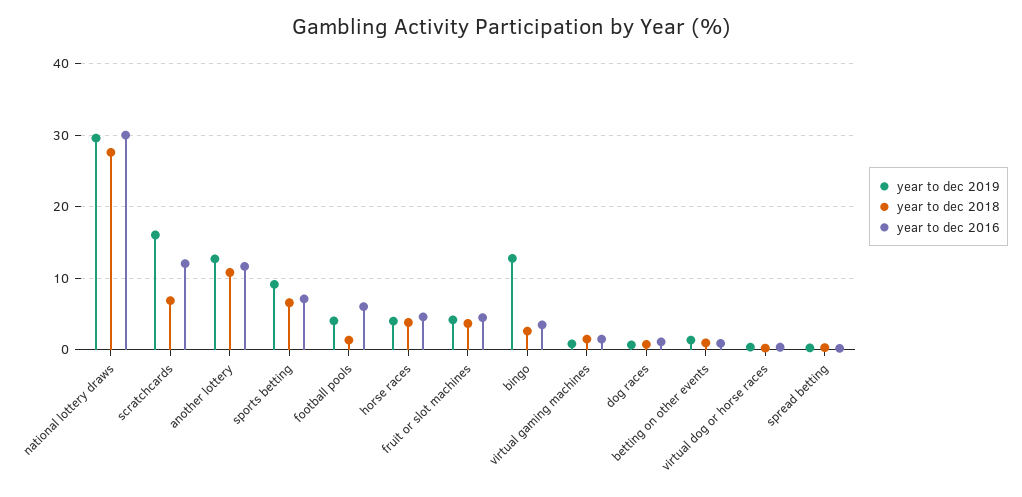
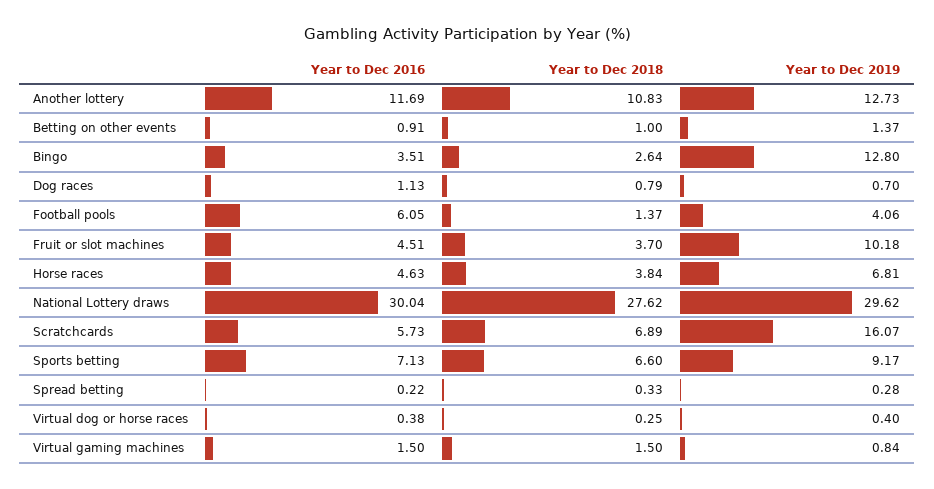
  {
    "year to dec 2019": {
      "national lottery draws": 29.62,
      "scratchcards": 16.07,
      "another lottery": 12.73,
      "sports betting": 9.17,
      "football pools": 4.06,
-     "horse races": 4,
+     "horse races": 6.81,
-     "fruit or slot machines": 4,
+     "fruit or slot machines": 10.18,
      "bingo": 12.8,
      "virtual gaming machines": 0.84,
      "dog races": 0.7,
      "betting on other events": 1.37,
      "virtual dog or horse races": 0.4,
      "spread betting": 0.28
    },
    "year to dec 2018": {
      "national lottery draws": 27.62,
      "scratchcards": 6.89,
      "another lottery": 10.83,
      "sports betting": 6.6,
      "football pools": 1.37,
      "horse races": 3.84,
      "fruit or slot machines": 3.7,
      "bingo": 2.64,
      "virtual gaming machines": 1.5,
      "dog races": 0.79,
      "betting on other events": 1,
      "virtual dog or horse races": 0.25,
      "spread betting": 0.33
    },
    "year to dec 2016": {
      "national lottery draws": 30.04,
-     "scratchcards": 12,
+     "scratchcards": 5.73,
      "another lottery": 11.69,
      "sports betting": 7.13,
      "football pools": 6.05,
      "horse races": 4.63,
      "fruit or slot machines": 4.51,
      "bingo": 3.51,
      "virtual gaming machines": 1.5,
      "dog races": 1.13,
      "betting on other events": 0.91,
      "virtual dog or horse races": 0.38,
      "spread betting": 0.22
    }
  }

